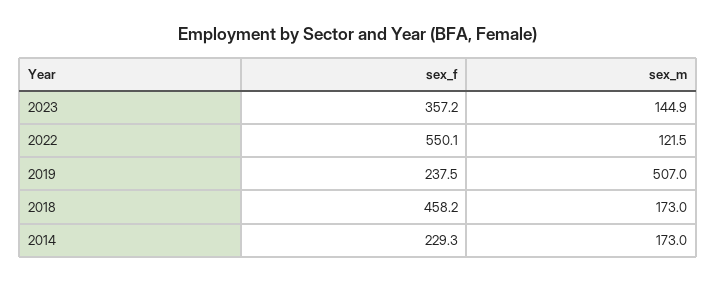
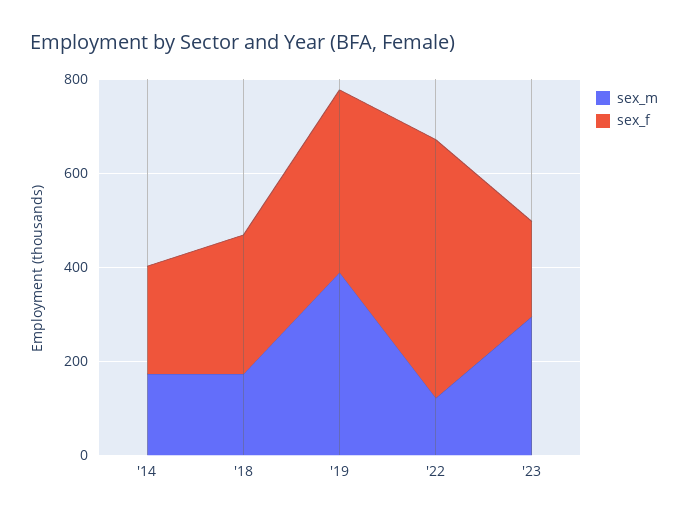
  {
    "sex_f": {
-     "2023": 357.2,
+     "2023": 200,
      "2022": 550.1,
-     "2019": 237.5,
+     "2019": 400,
-     "2018": 458.2,
+     "2018": 300,
      "2014": 229.3
    },
    "sex_m": {
-     "2023": 144.9,
+     "2023": 300,
      "2022": 121.5,
-     "2019": 507,
+     "2019": 400,
      "2018": 173,
      "2014": 173
    }
  }

